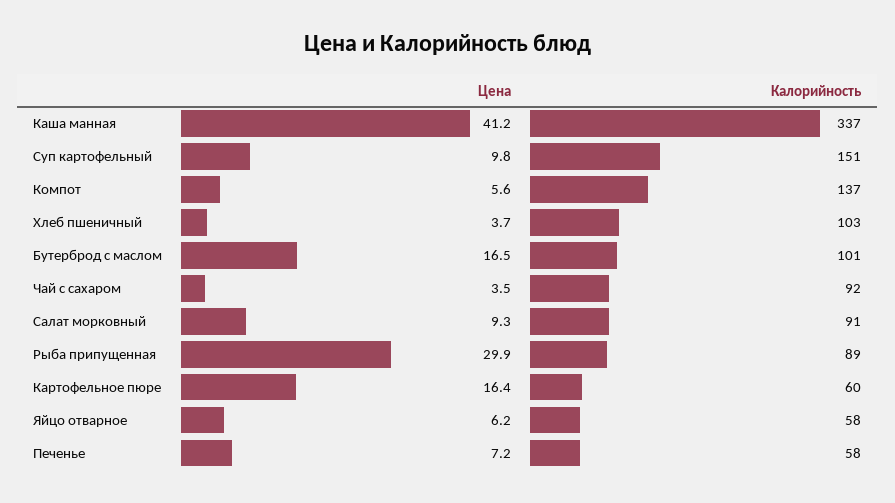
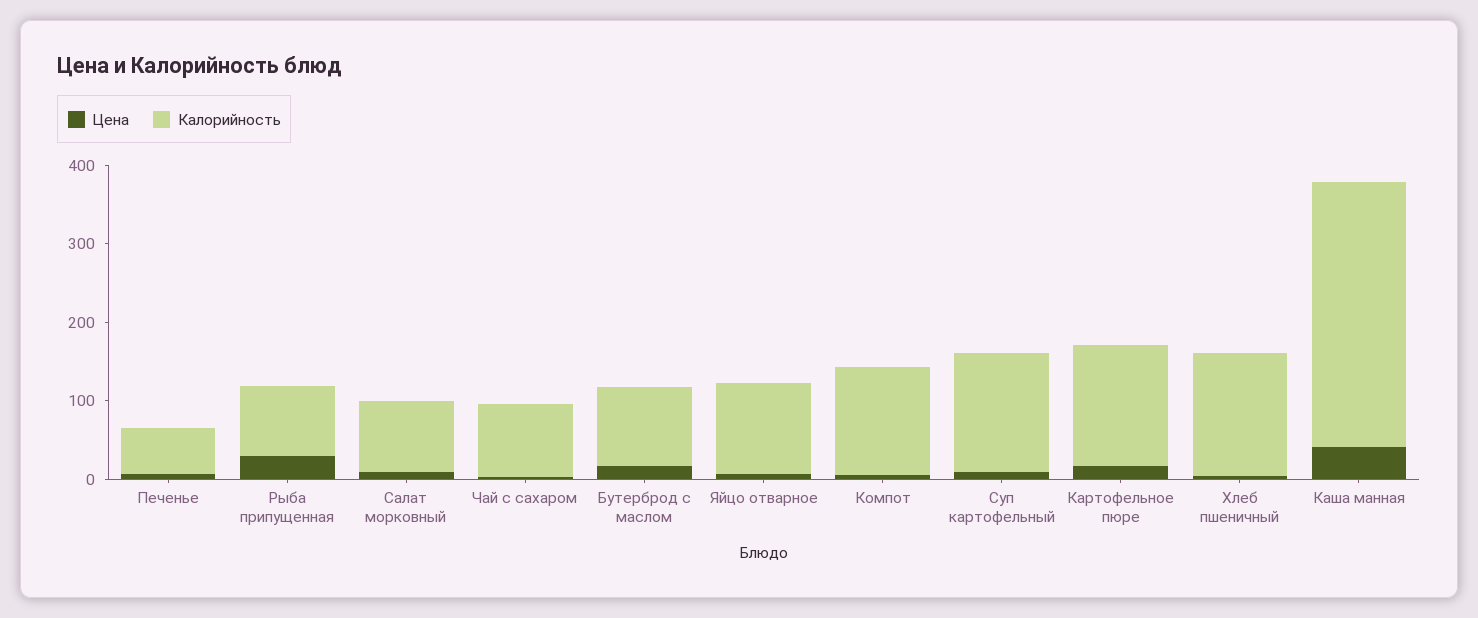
  {
    "Цена": {
      "Каша манная": 41.2,
      "Суп картофельный": 9.8,
      "Компот": 5.6,
      "Хлеб пшеничный": 3.7,
      "Бутерброд с маслом": 16.5,
      "Чай с сахаром": 3.5,
      "Салат морковный": 9.3,
      "Рыба припущенная": 29.9,
      "Картофельное пюре": 16.4,
      "Яйцо отварное": 6.2,
      "Печенье": 7.2
    },
    "Калорийность": {
      "Каша манная": 337,
      "Суп картофельный": 151,
      "Компот": 137,
-     "Хлеб пшеничный": 103,
+     "Хлеб пшеничный": 160,
      "Бутерброд с маслом": 101,
      "Чай с сахаром": 92,
      "Салат морковный": 91,
      "Рыба припущенная": 89,
-     "Картофельное пюре": 60,
+     "Картофельное пюре": 160,
-     "Яйцо отварное": 58,
+     "Яйцо отварное": 120,
      "Печенье": 58
    }
  }

